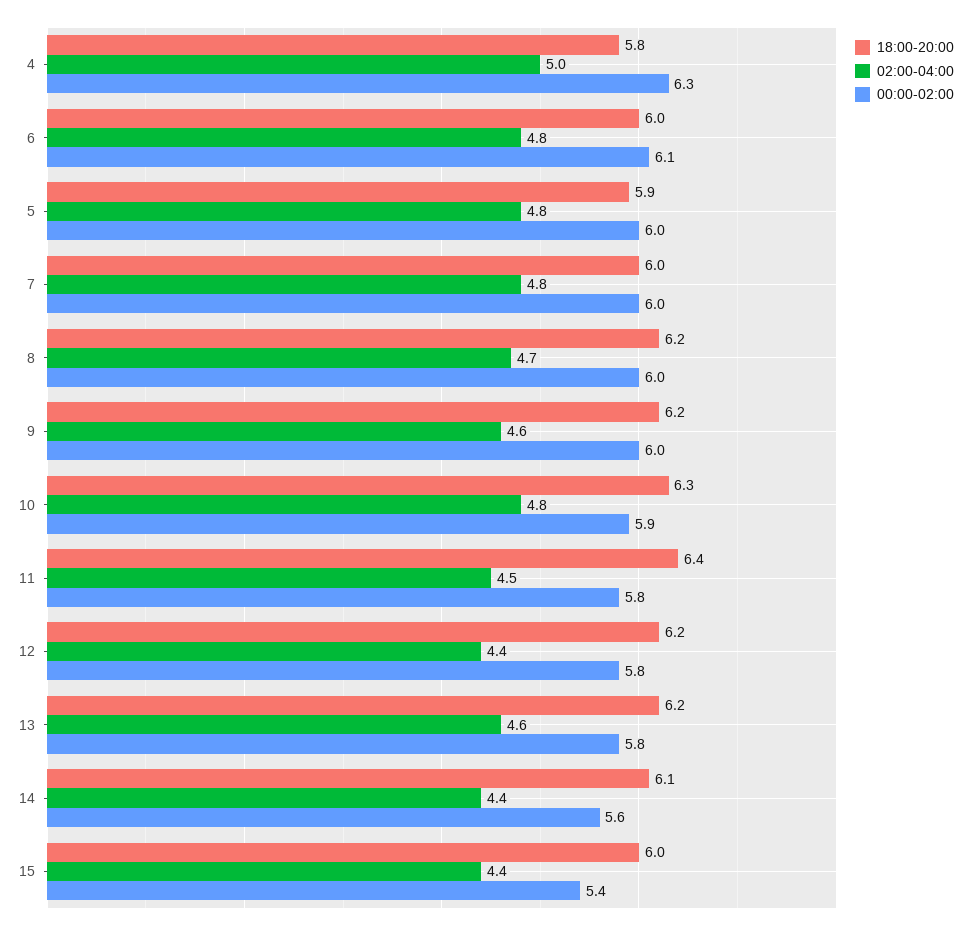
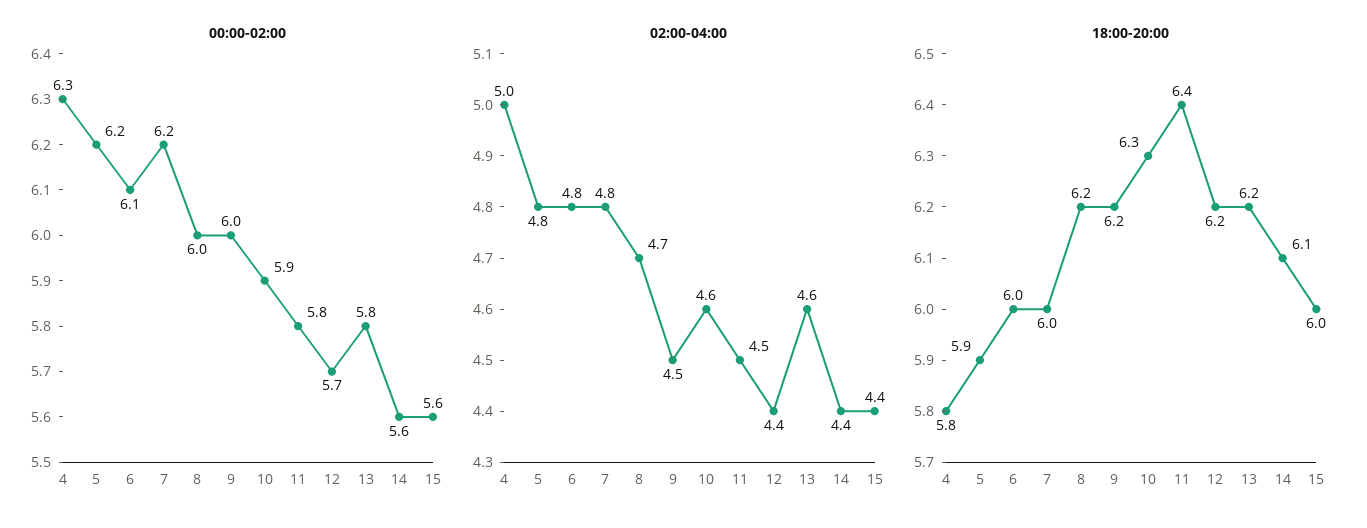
  {
    "18:00-20:00": {
      "4": 5.8,
      "6": 6,
      "5": 5.9,
      "7": 6,
      "8": 6.2,
      "9": 6.2,
      "10": 6.3,
      "11": 6.4,
      "12": 6.2,
      "13": 6.2,
      "14": 6.1,
      "15": 6
    },
    "02:00-04:00": {
      "4": 5,
      "6": 4.8,
      "5": 4.8,
      "7": 4.8,
      "8": 4.7,
-     "9": 4.6,
+     "9": 4.5,
-     "10": 4.8,
+     "10": 4.6,
      "11": 4.5,
      "12": 4.4,
      "13": 4.6,
      "14": 4.4,
      "15": 4.4
    },
    "00:00-02:00": {
      "4": 6.3,
      "6": 6.1,
-     "5": 6,
+     "5": 6.2,
-     "7": 6,
+     "7": 6.2,
      "8": 6,
      "9": 6,
      "10": 5.9,
      "11": 5.8,
-     "12": 5.8,
+     "12": 5.7,
      "13": 5.8,
      "14": 5.6,
-     "15": 5.4
+     "15": 5.6
    }
  }

